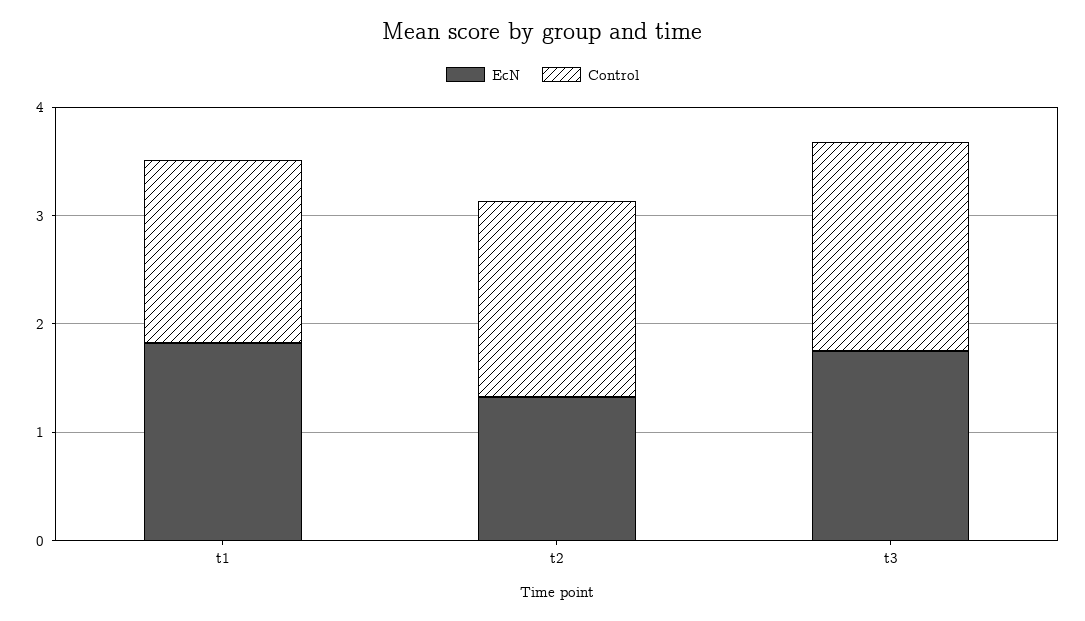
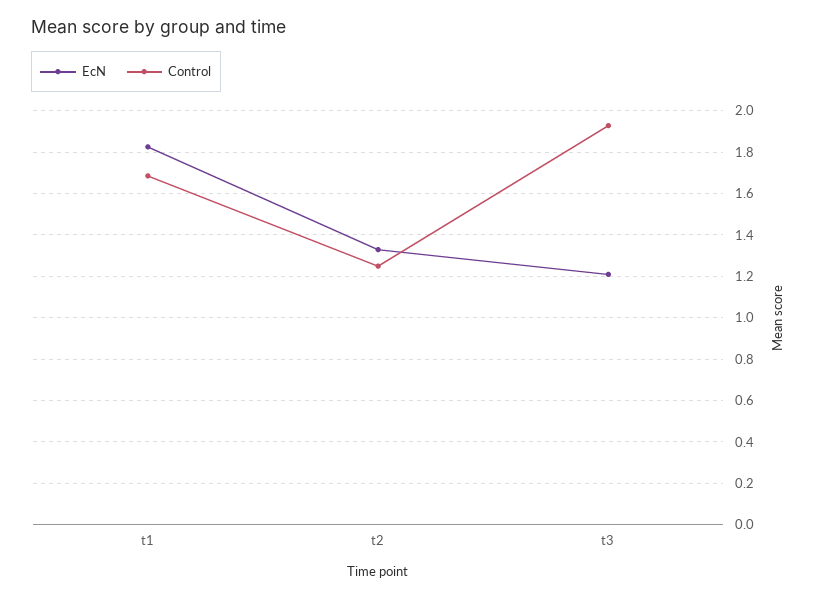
  {
    "EcN": {
      "t1": 1.85,
      "t2": 1.35,
-     "t3": 1.8
+     "t3": 1.2
    },
    "Control": {
      "t1": 1.7,
-     "t2": 1.8,
+     "t2": 1.25,
      "t3": 1.95
    }
  }

